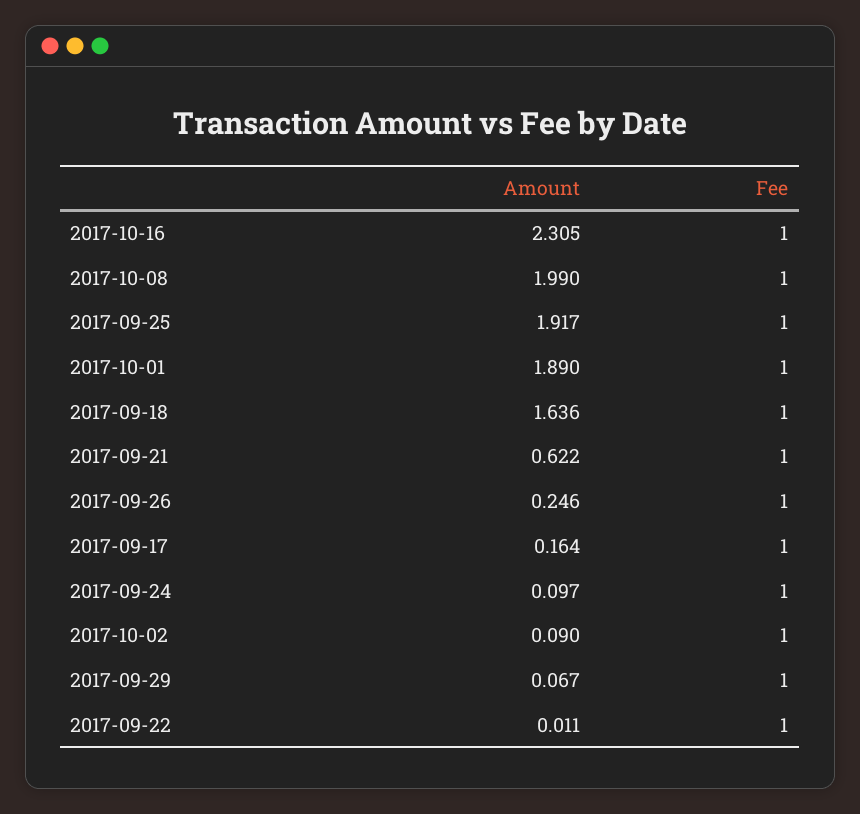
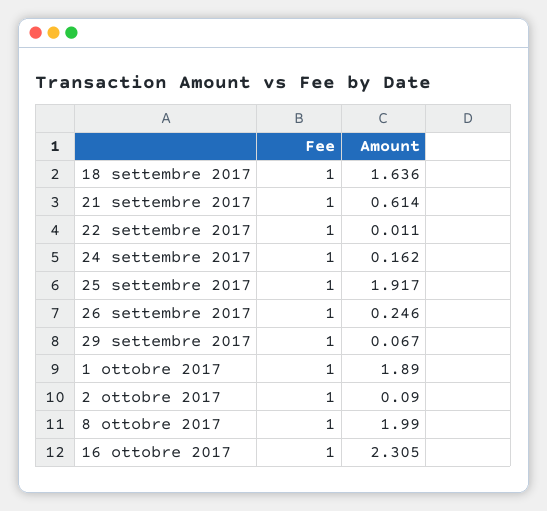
  {
    "Amount": {
      "2017-10-16": 2.305,
      "2017-10-08": 1.99,
      "2017-09-25": 1.917,
      "2017-10-01": 1.89,
      "2017-09-18": 1.636,
-     "2017-09-21": 0.622,
+     "2017-09-21": 0.614,
      "2017-09-26": 0.246,
-     "2017-09-17": 0.164,
-     "2017-09-24": 0.097,
+     "2017-09-24": 0.162,
      "2017-10-02": 0.09,
      "2017-09-29": 0.067,
      "2017-09-22": 0.011
    },
    "Fee": {
      "2017-10-16": 1,
      "2017-10-08": 1,
      "2017-09-25": 1,
      "2017-10-01": 1,
      "2017-09-18": 1,
      "2017-09-21": 1,
      "2017-09-26": 1,
-     "2017-09-17": 1,
      "2017-09-24": 1,
      "2017-10-02": 1,
      "2017-09-29": 1,
      "2017-09-22": 1
    }
  }

